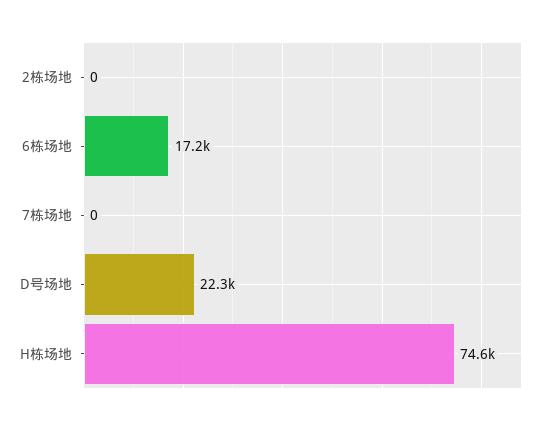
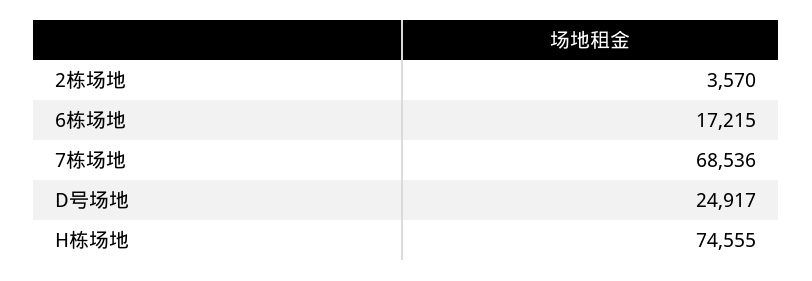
  {
-   "2栋场地": 0,
+   "2栋场地": 3570,
    "6栋场地": 17215,
-   "7栋场地": 0,
+   "7栋场地": 68536,
-   "D号场地": 22300,
+   "D号场地": 24917,
    "H栋场地": 74555
  }

